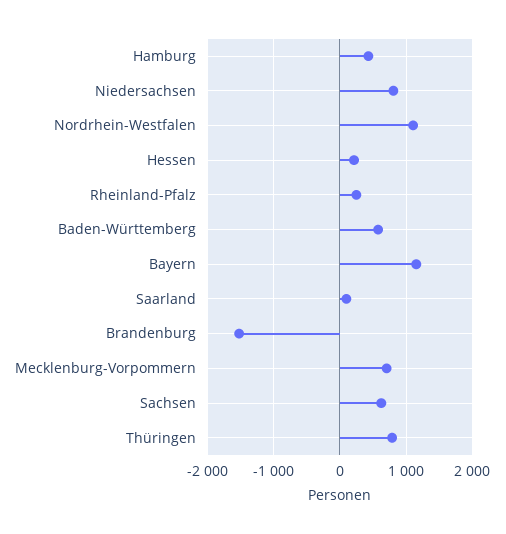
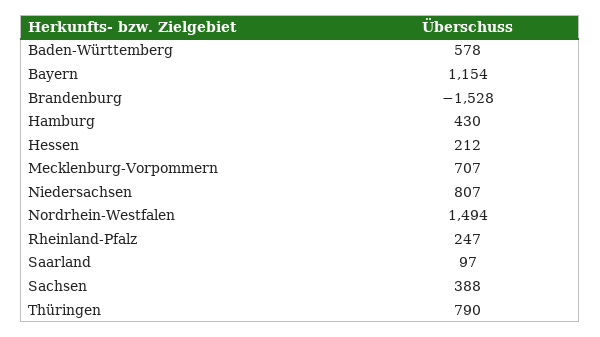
  {
    "Hamburg": 430,
    "Niedersachsen": 807,
-   "Nordrhein-Westfalen": 1100,
+   "Nordrhein-Westfalen": 1494,
    "Hessen": 212,
    "Rheinland-Pfalz": 247,
    "Baden-Württemberg": 578,
    "Bayern": 1154,
    "Saarland": 97,
    "Brandenburg": -1528,
    "Mecklenburg-Vorpommern": 707,
-   "Sachsen": 600,
+   "Sachsen": 388,
    "Thüringen": 790
  }

